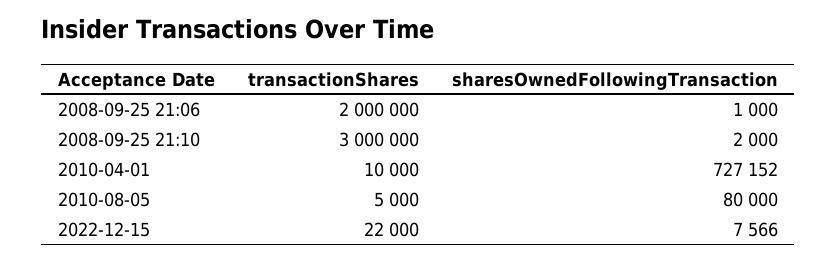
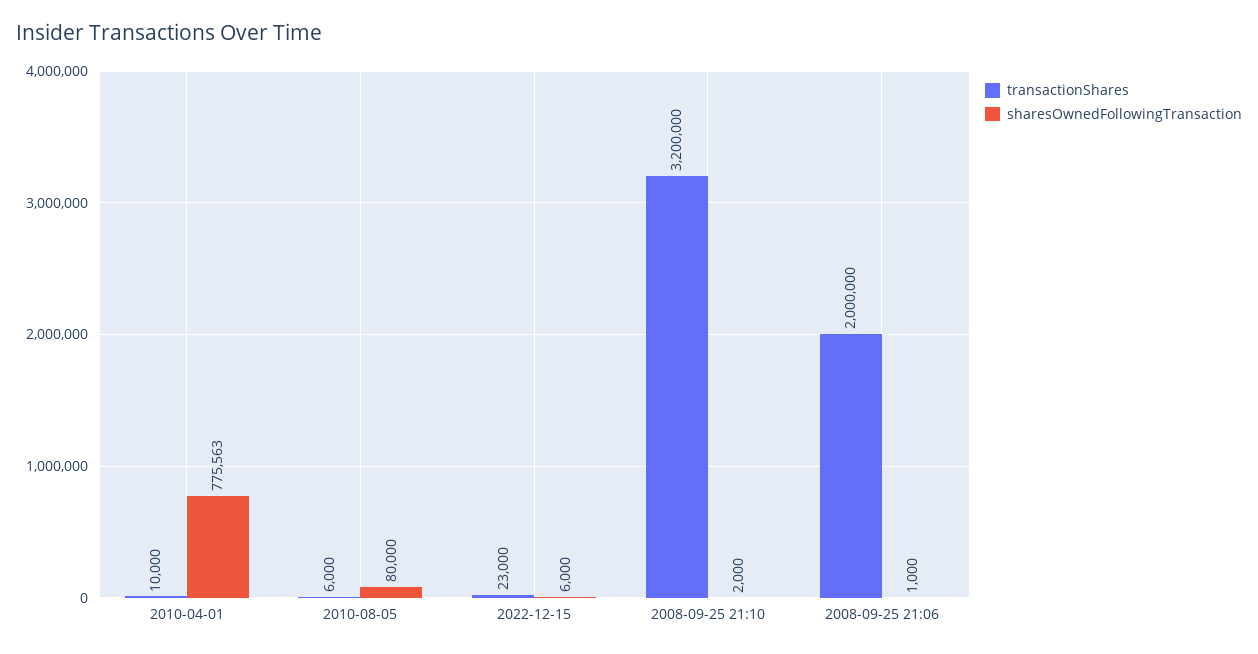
  {
    "transactionShares": {
      "2008-09-25 21:06": 2000000,
-     "2008-09-25 21:10": 3000000,
+     "2008-09-25 21:10": 3200000,
      "2010-04-01": 10000,
-     "2010-08-05": 5000,
+     "2010-08-05": 6000,
-     "2022-12-15": 22000
+     "2022-12-15": 23000
    },
    "sharesOwnedFollowingTransaction": {
      "2008-09-25 21:06": 1000,
      "2008-09-25 21:10": 2000,
-     "2010-04-01": 727152,
+     "2010-04-01": 775563,
      "2010-08-05": 80000,
-     "2022-12-15": 7566
+     "2022-12-15": 6000
    }
  }

